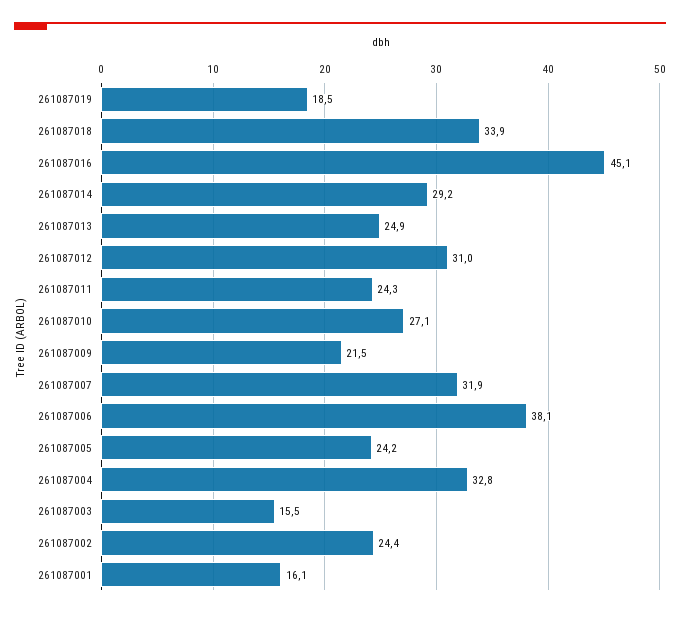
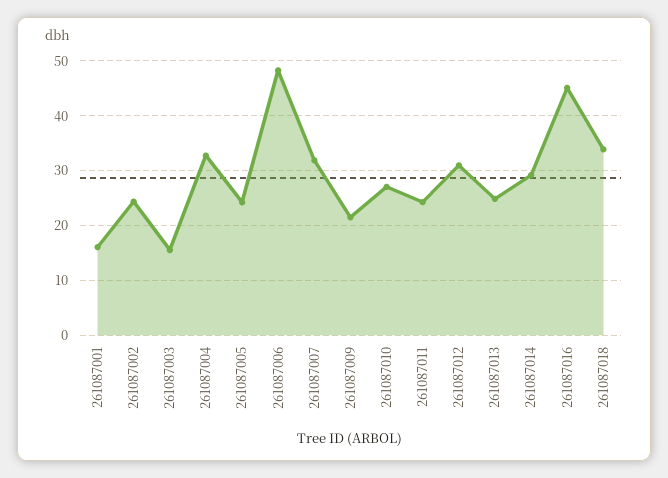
  {
-   "261087019": 18.5,
    "261087018": 33.9,
    "261087016": 45.1,
    "261087014": 29.2,
    "261087013": 24.9,
    "261087012": 31,
    "261087011": 24.3,
    "261087010": 27.1,
    "261087009": 21.5,
    "261087007": 31.9,
-   "261087006": 38.1,
+   "261087006": 48,
    "261087005": 24.2,
    "261087004": 32.8,
    "261087003": 15.5,
    "261087002": 24.4,
    "261087001": 16.1
  }

